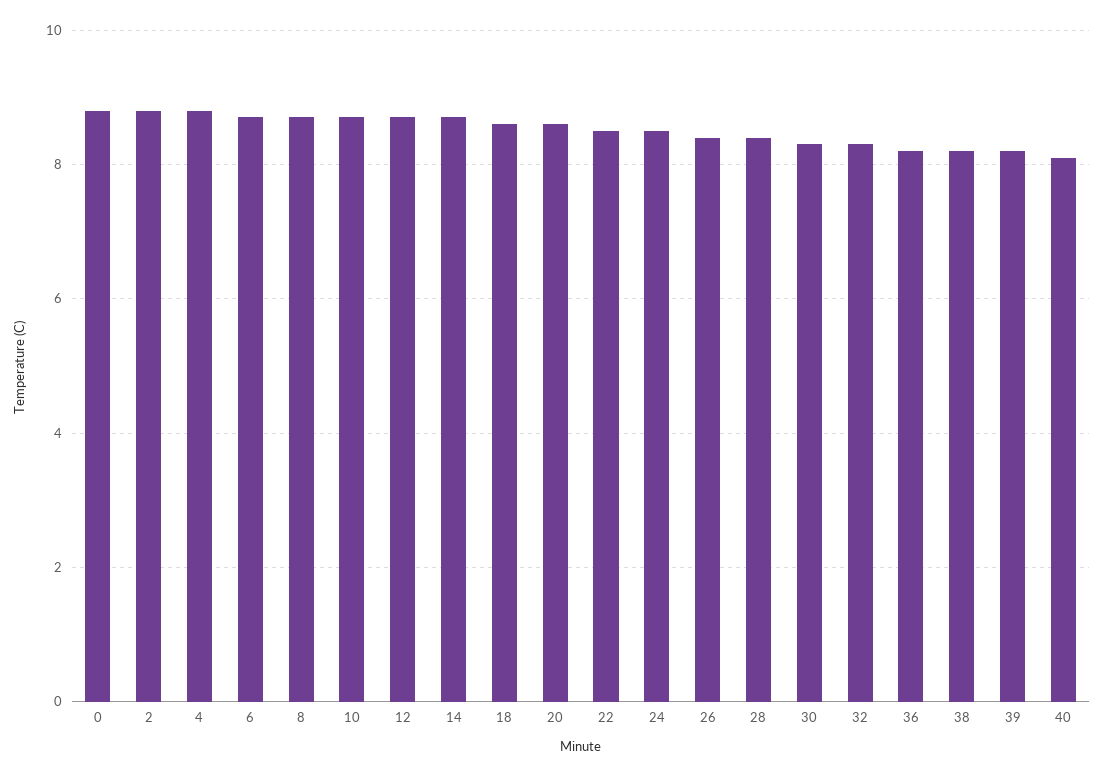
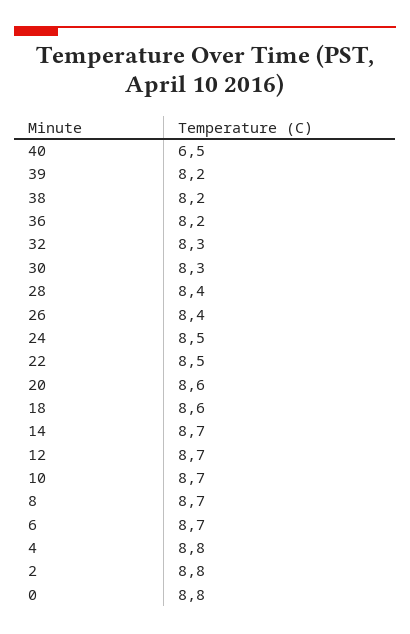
  {
    "0": 8.8,
    "2": 8.8,
    "4": 8.8,
    "6": 8.7,
    "8": 8.7,
    "10": 8.7,
    "12": 8.7,
    "14": 8.7,
    "18": 8.6,
    "20": 8.6,
    "22": 8.5,
    "24": 8.5,
    "26": 8.4,
    "28": 8.4,
    "30": 8.3,
    "32": 8.3,
    "36": 8.2,
    "38": 8.2,
    "39": 8.2,
-   "40": 8
+   "40": 6.5
  }

